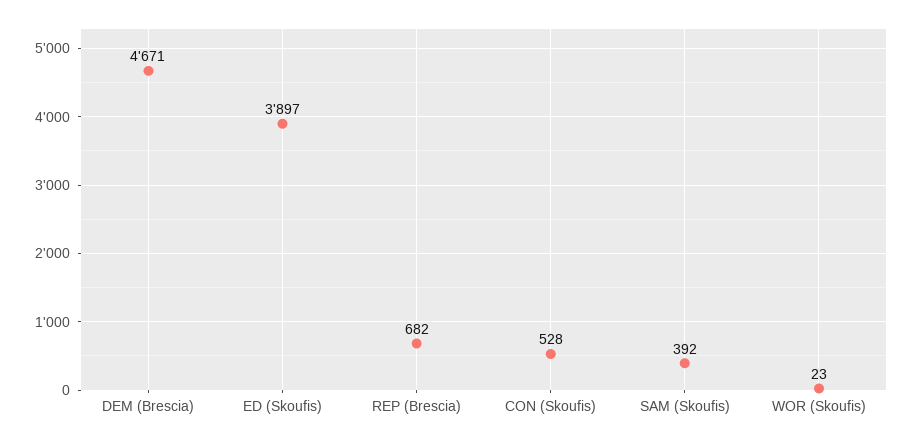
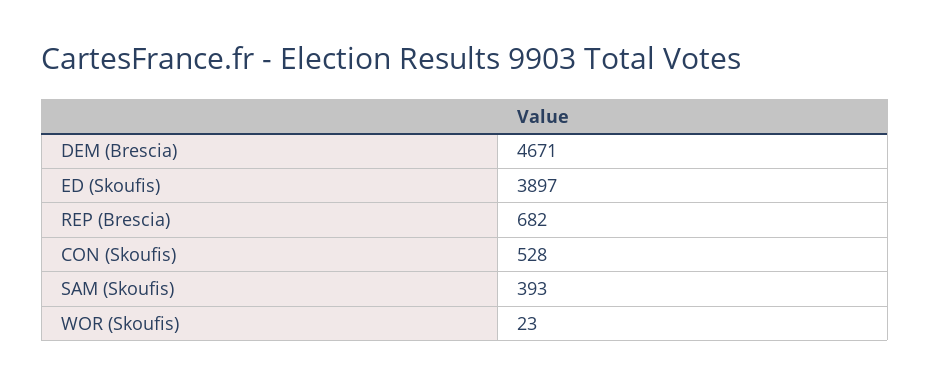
  {
    "DEM (Brescia)": 4671,
    "ED (Skoufis)": 3897,
    "REP (Brescia)": 682,
    "CON (Skoufis)": 528,
-   "SAM (Skoufis)": 392,
+   "SAM (Skoufis)": 393,
    "WOR (Skoufis)": 23
  }

